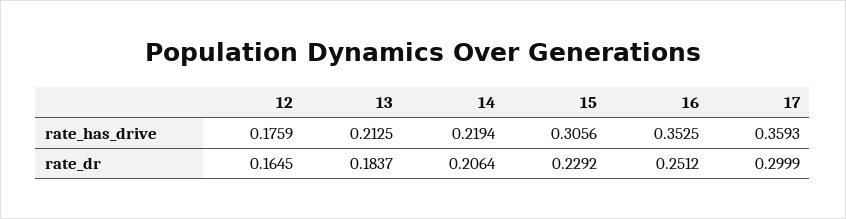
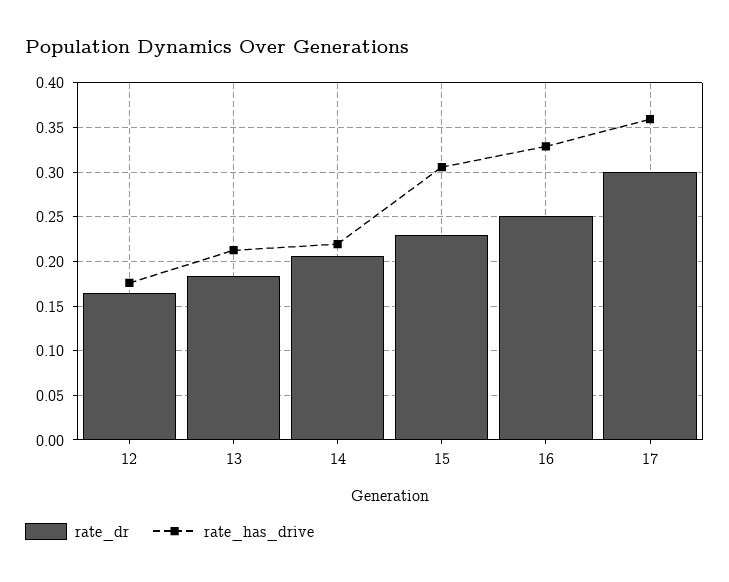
  {
    "rate_has_drive": {
      "12": 0.1759,
      "13": 0.2125,
      "14": 0.2194,
      "15": 0.3056,
-     "16": 0.3525,
+     "16": 0.33,
      "17": 0.3593
    },
    "rate_dr": {
      "12": 0.1645,
      "13": 0.1837,
      "14": 0.2064,
      "15": 0.2292,
      "16": 0.2512,
      "17": 0.2999
    }
  }

